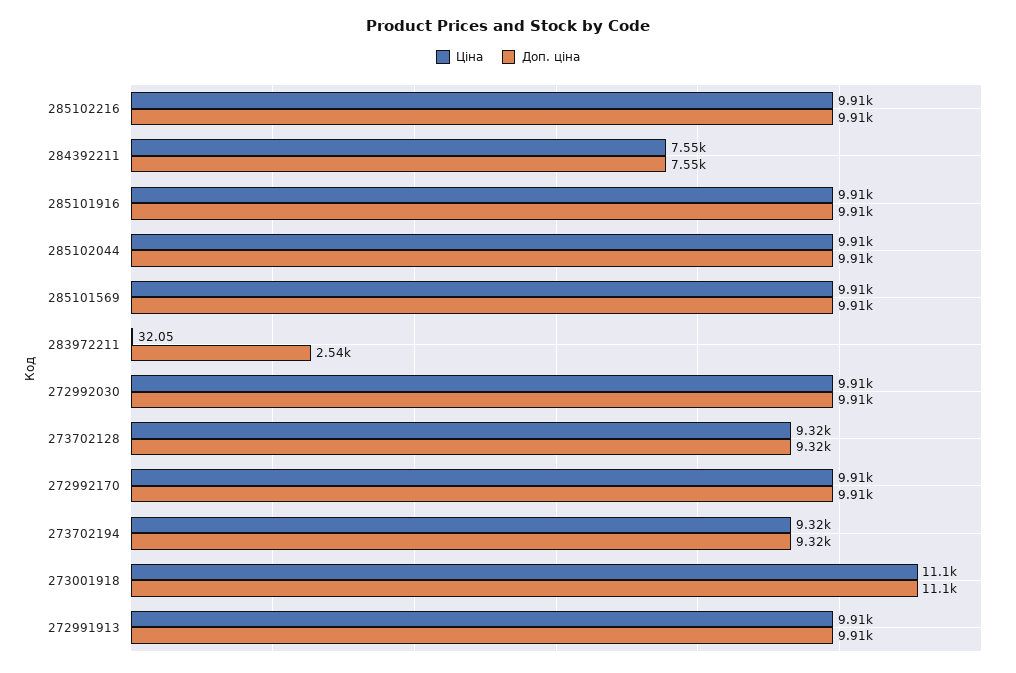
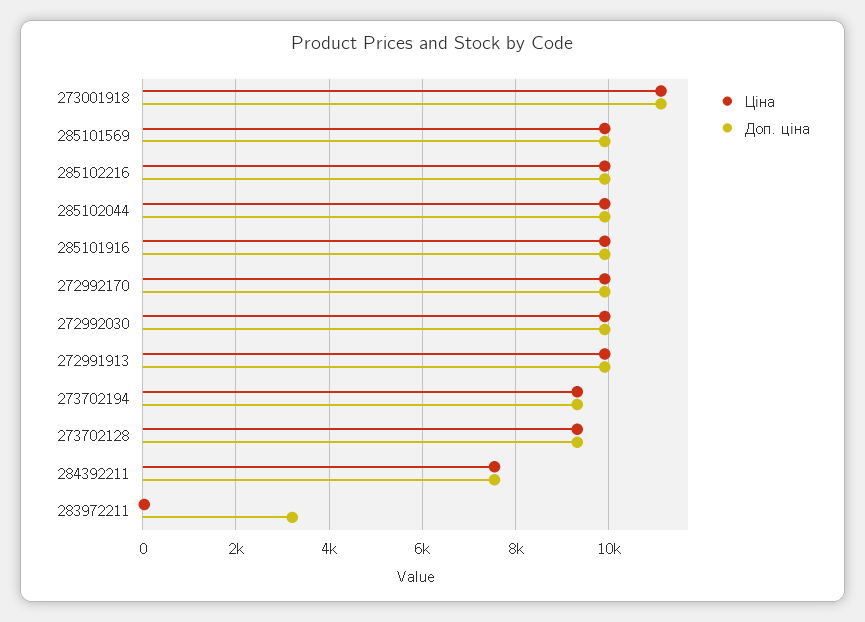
  {
    "Ціна": {
      "285102216": 9910,
      "284392211": 7550,
      "285101916": 9910,
      "285102044": 9910,
      "285101569": 9910,
      "283972211": 32.05,
      "272992030": 9910,
      "273702128": 9320,
      "272992170": 9910,
      "273702194": 9320,
      "273001918": 11100,
      "272991913": 9910
    },
    "Доп. ціна": {
      "285102216": 9910,
      "284392211": 7550,
      "285101916": 9910,
      "285102044": 9910,
      "285101569": 9910,
-     "283972211": 2540,
+     "283972211": 3200,
      "272992030": 9910,
      "273702128": 9320,
      "272992170": 9910,
      "273702194": 9320,
      "273001918": 11100,
      "272991913": 9910
    }
  }

